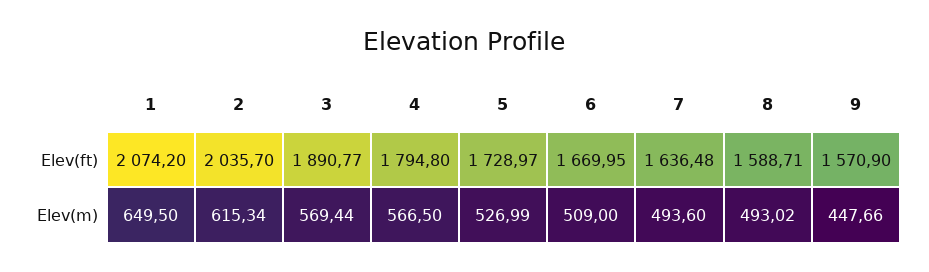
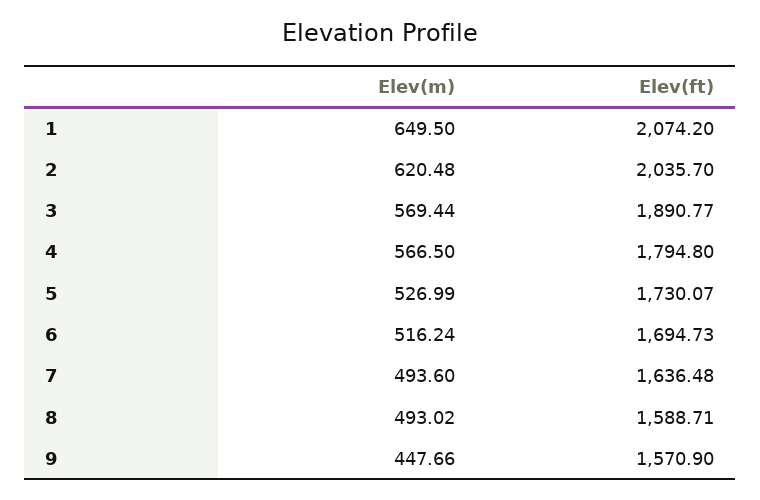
  {
    "1": {
      "Elev(ft)": 2074.2,
      "Elev(m)": 649.5
    },
    "2": {
      "Elev(ft)": 2035.7,
-     "Elev(m)": 615.34
+     "Elev(m)": 620.48
    },
    "3": {
      "Elev(ft)": 1890.77,
      "Elev(m)": 569.44
    },
    "4": {
      "Elev(ft)": 1794.8,
      "Elev(m)": 566.5
    },
    "5": {
-     "Elev(ft)": 1728.97,
+     "Elev(ft)": 1730.07,
      "Elev(m)": 526.99
    },
    "6": {
-     "Elev(ft)": 1669.95,
+     "Elev(ft)": 1694.73,
-     "Elev(m)": 509
+     "Elev(m)": 516.24
    },
    "7": {
      "Elev(ft)": 1636.48,
      "Elev(m)": 493.6
    },
    "8": {
      "Elev(ft)": 1588.71,
      "Elev(m)": 493.02
    },
    "9": {
      "Elev(ft)": 1570.9,
      "Elev(m)": 447.66
    }
  }

